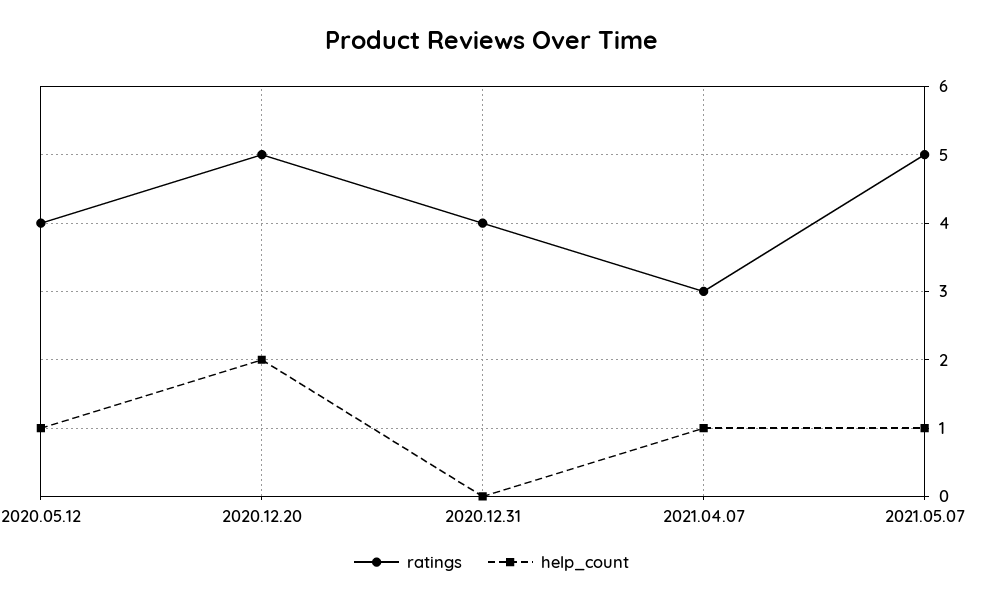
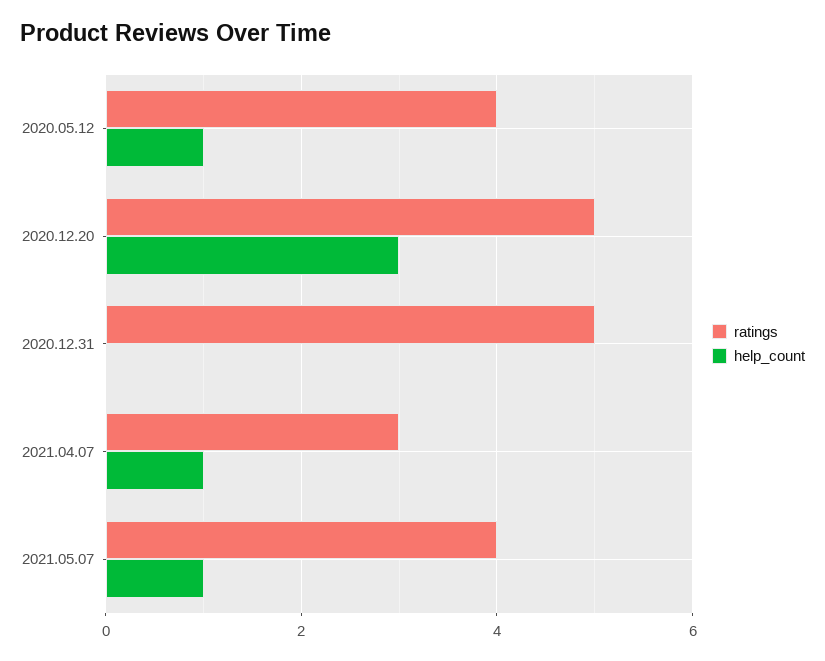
  {
    "ratings": {
      "2020.05.12": 4,
      "2020.12.20": 5,
-     "2020.12.31": 4,
+     "2020.12.31": 5,
      "2021.04.07": 3,
-     "2021.05.07": 5
+     "2021.05.07": 4
    },
    "help_count": {
      "2020.05.12": 1,
-     "2020.12.20": 2,
+     "2020.12.20": 3,
      "2020.12.31": 0,
      "2021.04.07": 1,
      "2021.05.07": 1
    }
  }

